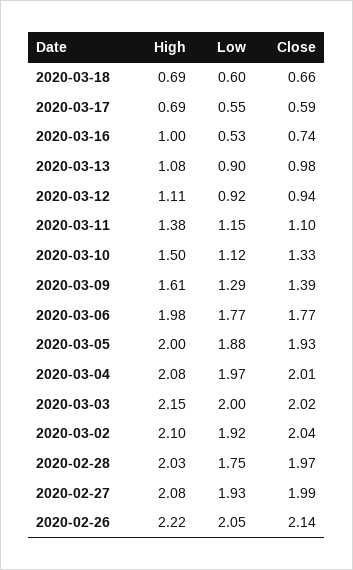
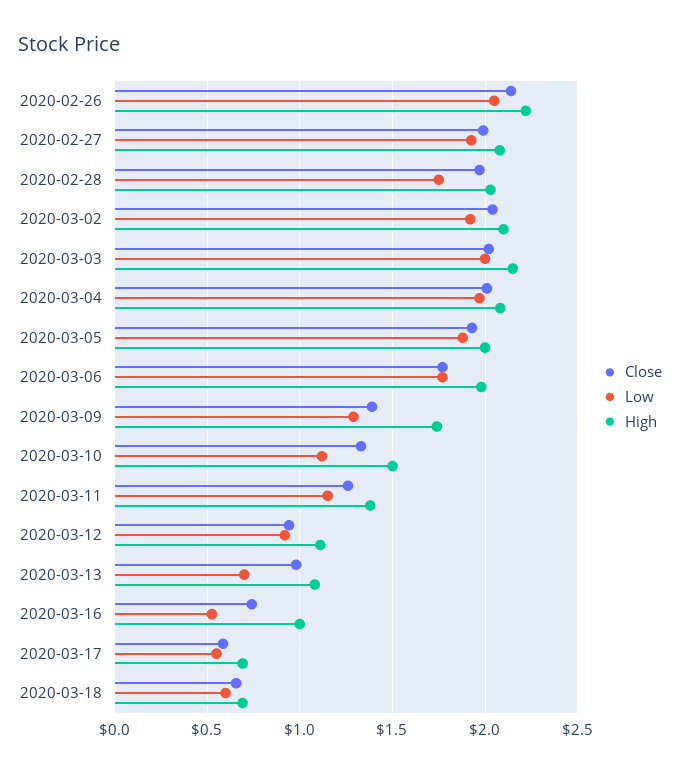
  {
    "High": {
      "2020-03-18": 0.69,
      "2020-03-17": 0.69,
      "2020-03-16": 1,
      "2020-03-13": 1.08,
      "2020-03-12": 1.11,
      "2020-03-11": 1.38,
      "2020-03-10": 1.5,
-     "2020-03-09": 1.61,
+     "2020-03-09": 1.75,
      "2020-03-06": 1.98,
      "2020-03-05": 2,
      "2020-03-04": 2.08,
      "2020-03-03": 2.15,
      "2020-03-02": 2.1,
      "2020-02-28": 2.03,
      "2020-02-27": 2.08,
      "2020-02-26": 2.22
    },
    "Low": {
      "2020-03-18": 0.6,
      "2020-03-17": 0.55,
      "2020-03-16": 0.53,
-     "2020-03-13": 0.9,
+     "2020-03-13": 0.7,
      "2020-03-12": 0.92,
      "2020-03-11": 1.15,
      "2020-03-10": 1.12,
      "2020-03-09": 1.29,
      "2020-03-06": 1.77,
      "2020-03-05": 1.88,
      "2020-03-04": 1.97,
      "2020-03-03": 2,
      "2020-03-02": 1.92,
      "2020-02-28": 1.75,
      "2020-02-27": 1.93,
      "2020-02-26": 2.05
    },
    "Close": {
      "2020-03-18": 0.66,
      "2020-03-17": 0.59,
      "2020-03-16": 0.74,
      "2020-03-13": 0.98,
      "2020-03-12": 0.94,
-     "2020-03-11": 1.1,
+     "2020-03-11": 1.25,
      "2020-03-10": 1.33,
      "2020-03-09": 1.39,
      "2020-03-06": 1.77,
      "2020-03-05": 1.93,
      "2020-03-04": 2.01,
      "2020-03-03": 2.02,
      "2020-03-02": 2.04,
      "2020-02-28": 1.97,
      "2020-02-27": 1.99,
      "2020-02-26": 2.14
    }
  }

